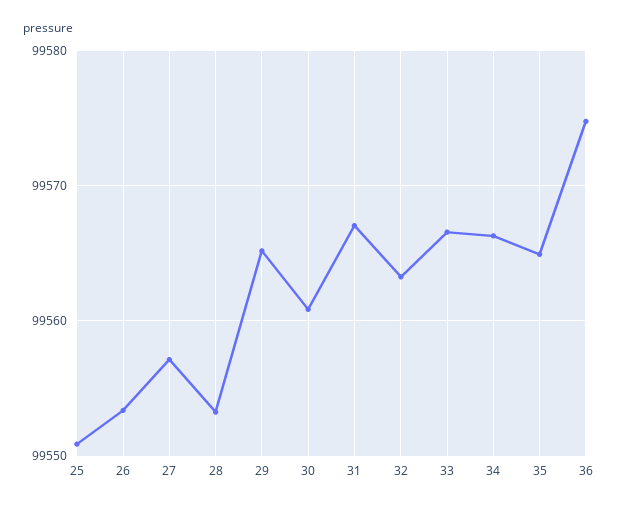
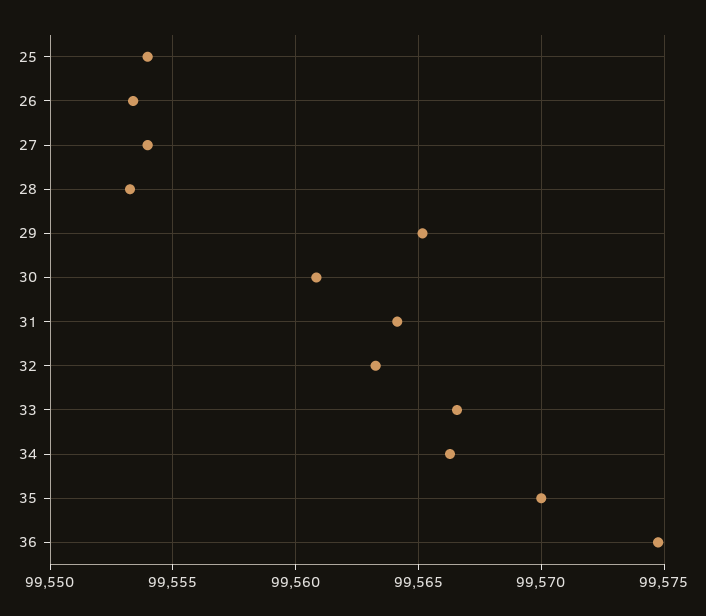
  {
-   "25": 99551,
+   "25": 99554,
    "26": 99553.5,
-   "27": 99557,
+   "27": 99554,
    "28": 99553.5,
    "29": 99565,
    "30": 99561,
-   "31": 99567,
+   "31": 99564,
    "32": 99563.5,
    "33": 99566.5,
    "34": 99566.5,
-   "35": 99565,
+   "35": 99570,
    "36": 99575
  }

